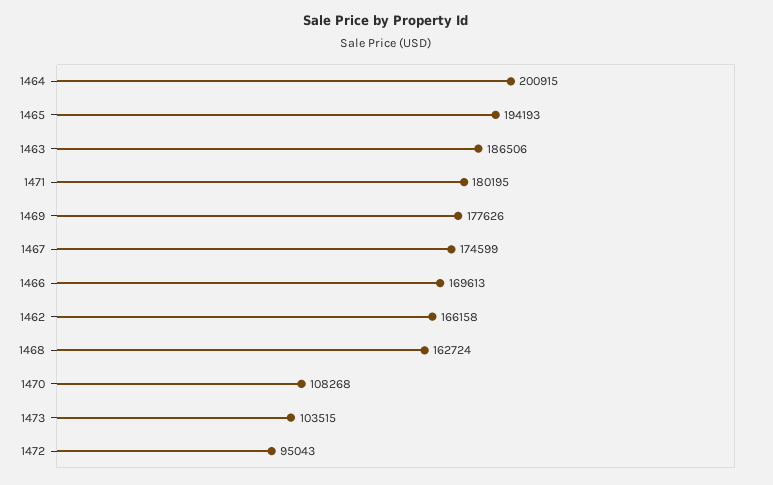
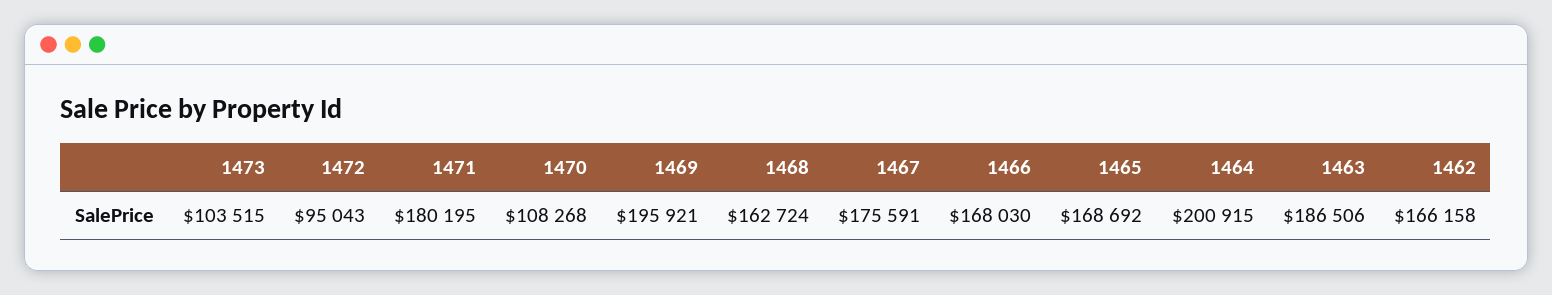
  {
    "1464": 200915,
-   "1465": 194193,
+   "1465": 168692,
    "1463": 186506,
    "1471": 180195,
-   "1469": 177626,
+   "1469": 195921,
-   "1467": 174599,
+   "1467": 175591,
-   "1466": 169613,
+   "1466": 168030,
    "1462": 166158,
    "1468": 162724,
    "1470": 108268,
    "1473": 103515,
    "1472": 95043
  }

